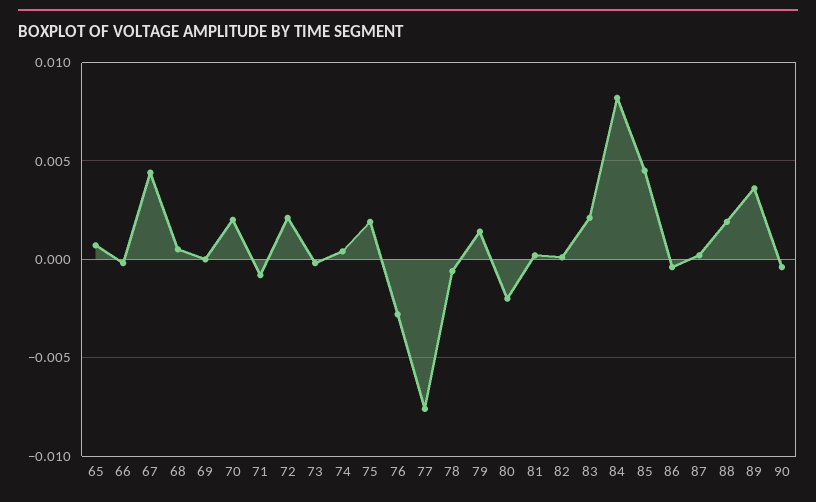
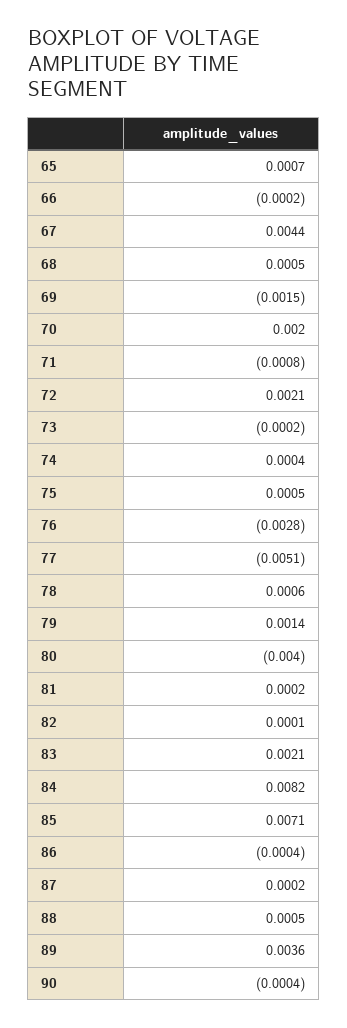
  {
    "65": 0.0007,
    "66": -0.0002,
    "67": 0.0044,
    "68": 0.0005,
-   "69": 0,
+   "69": -0.0015,
    "70": 0.002,
    "71": -0.0008,
    "72": 0.0021,
    "73": -0.0002,
    "74": 0.0004,
-   "75": 0.002,
+   "75": 0.0005,
    "76": -0.0028,
-   "77": -0.0075,
+   "77": -0.0051,
-   "78": -0.0005,
+   "78": 0.0006,
    "79": 0.0014,
-   "80": -0.002,
+   "80": -0.004,
    "81": 0.0002,
    "82": 0.0001,
    "83": 0.0021,
    "84": 0.0082,
-   "85": 0.0045,
+   "85": 0.0071,
    "86": -0.0004,
    "87": 0.0002,
-   "88": 0.002,
+   "88": 0.0005,
    "89": 0.0036,
    "90": -0.0004
  }

